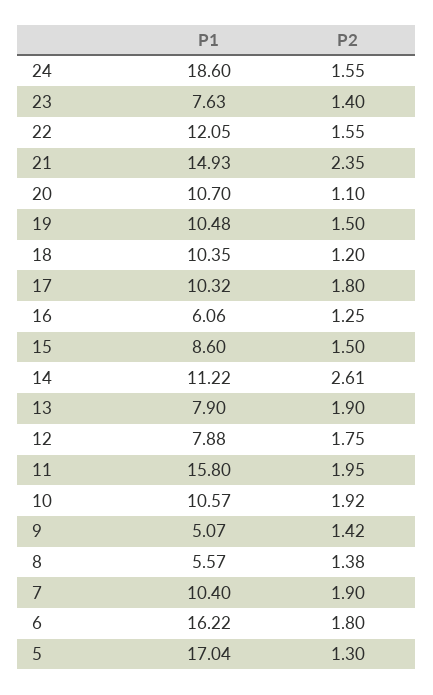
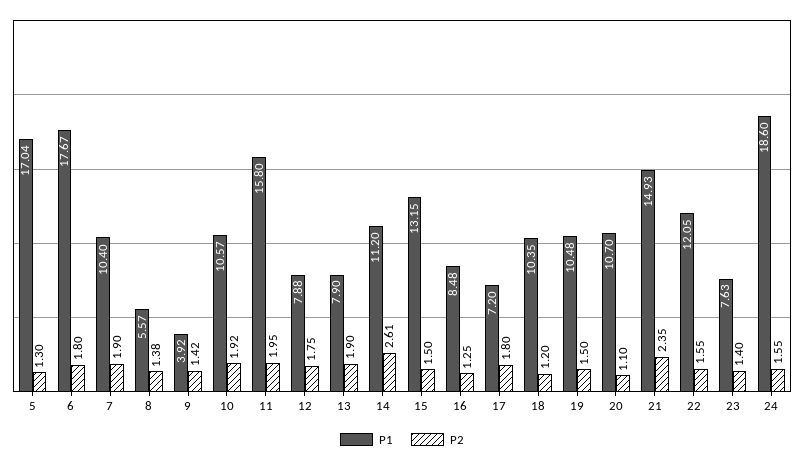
  {
    "P1": {
      "24": 18.6,
      "23": 7.63,
      "22": 12.05,
      "21": 14.93,
      "20": 10.7,
      "19": 10.48,
      "18": 10.35,
-     "17": 10.32,
+     "17": 7.2,
-     "16": 6.06,
+     "16": 8.48,
-     "15": 8.6,
+     "15": 13.15,
-     "14": 11.22,
+     "14": 11.2,
      "13": 7.9,
      "12": 7.88,
      "11": 15.8,
      "10": 10.57,
-     "9": 5.07,
+     "9": 3.92,
      "8": 5.57,
      "7": 10.4,
-     "6": 16.22,
+     "6": 17.67,
      "5": 17.04
    },
    "P2": {
      "24": 1.55,
      "23": 1.4,
      "22": 1.55,
      "21": 2.35,
      "20": 1.1,
      "19": 1.5,
      "18": 1.2,
      "17": 1.8,
      "16": 1.25,
      "15": 1.5,
      "14": 2.61,
      "13": 1.9,
      "12": 1.75,
      "11": 1.95,
      "10": 1.92,
      "9": 1.42,
      "8": 1.38,
      "7": 1.9,
      "6": 1.8,
      "5": 1.3
    }
  }

